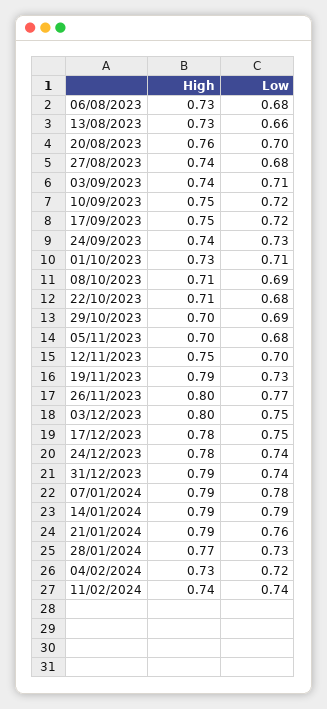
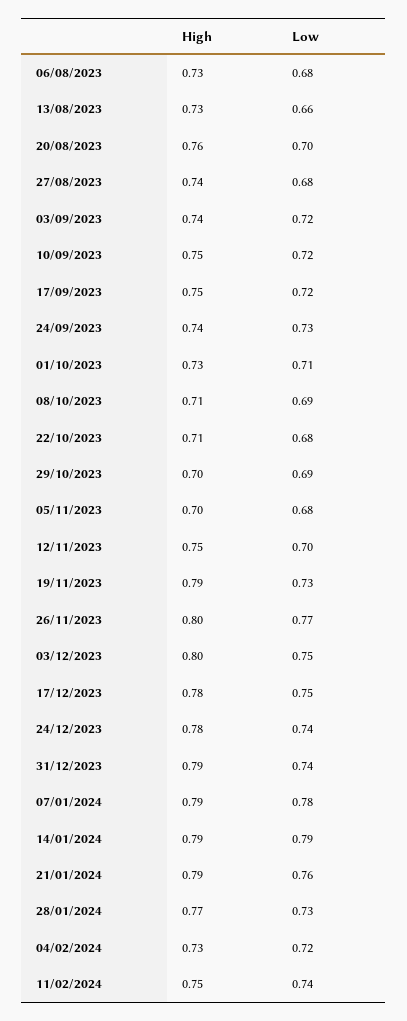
  {
    "High": {
      "06/08/2023": 0.73,
      "13/08/2023": 0.73,
      "20/08/2023": 0.76,
      "27/08/2023": 0.74,
      "03/09/2023": 0.74,
      "10/09/2023": 0.75,
      "17/09/2023": 0.75,
      "24/09/2023": 0.74,
      "01/10/2023": 0.73,
      "08/10/2023": 0.71,
      "22/10/2023": 0.71,
      "29/10/2023": 0.7,
      "05/11/2023": 0.7,
      "12/11/2023": 0.75,
      "19/11/2023": 0.79,
      "26/11/2023": 0.8,
      "03/12/2023": 0.8,
      "17/12/2023": 0.78,
      "24/12/2023": 0.78,
      "31/12/2023": 0.79,
      "07/01/2024": 0.79,
      "14/01/2024": 0.79,
      "21/01/2024": 0.79,
      "28/01/2024": 0.77,
      "04/02/2024": 0.73,
-     "11/02/2024": 0.74
+     "11/02/2024": 0.75
    },
    "Low": {
      "06/08/2023": 0.68,
      "13/08/2023": 0.66,
      "20/08/2023": 0.7,
      "27/08/2023": 0.68,
-     "03/09/2023": 0.71,
+     "03/09/2023": 0.72,
      "10/09/2023": 0.72,
      "17/09/2023": 0.72,
      "24/09/2023": 0.73,
      "01/10/2023": 0.71,
      "08/10/2023": 0.69,
      "22/10/2023": 0.68,
      "29/10/2023": 0.69,
      "05/11/2023": 0.68,
      "12/11/2023": 0.7,
      "19/11/2023": 0.73,
      "26/11/2023": 0.77,
      "03/12/2023": 0.75,
      "17/12/2023": 0.75,
      "24/12/2023": 0.74,
      "31/12/2023": 0.74,
      "07/01/2024": 0.78,
      "14/01/2024": 0.79,
      "21/01/2024": 0.76,
      "28/01/2024": 0.73,
      "04/02/2024": 0.72,
      "11/02/2024": 0.74
    }
  }

